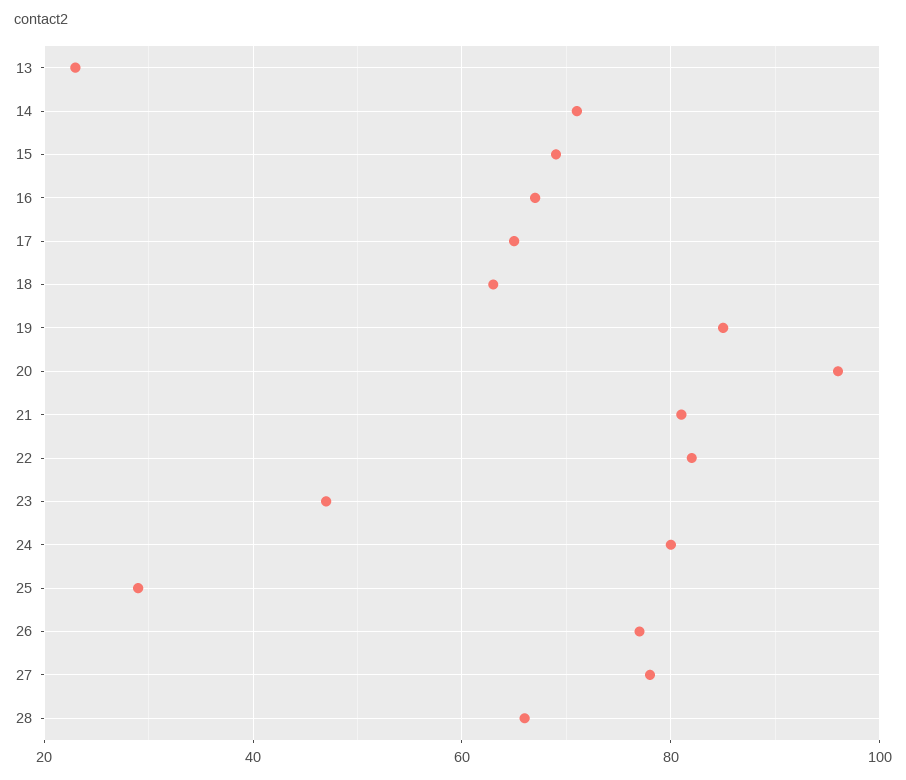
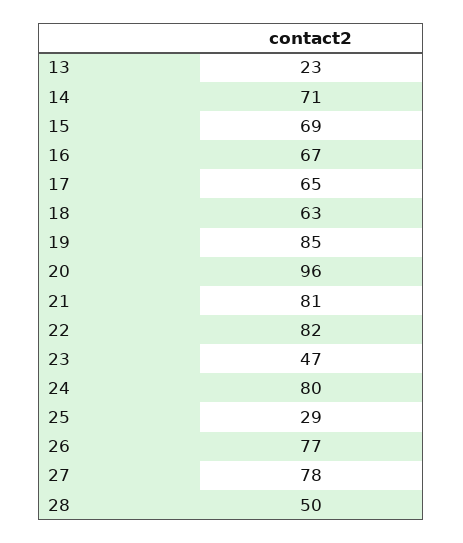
  {
    "13": 23,
    "14": 71,
    "15": 69,
    "16": 67,
    "17": 65,
    "18": 63,
    "19": 85,
    "20": 96,
    "21": 81,
    "22": 82,
    "23": 47,
    "24": 80,
    "25": 29,
    "26": 77,
    "27": 78,
-   "28": 65
+   "28": 50
  }

